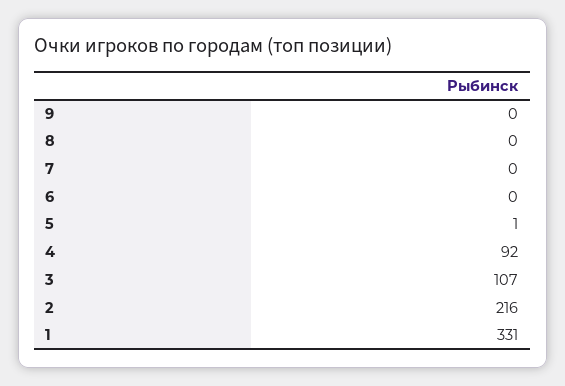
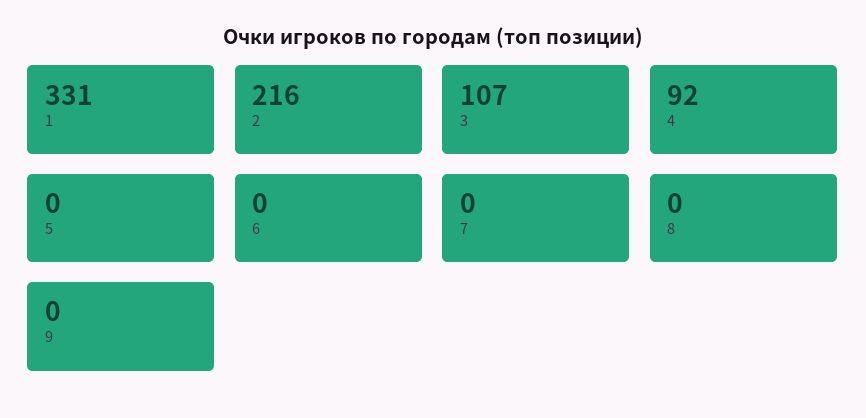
  {
    "9": 0,
    "8": 0,
    "7": 0,
    "6": 0,
-   "5": 1,
+   "5": 0,
    "4": 92,
    "3": 107,
    "2": 216,
    "1": 331
  }

